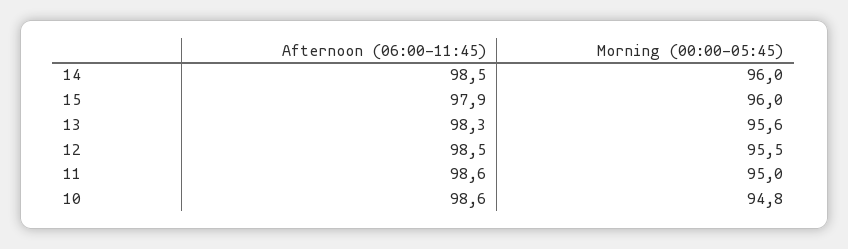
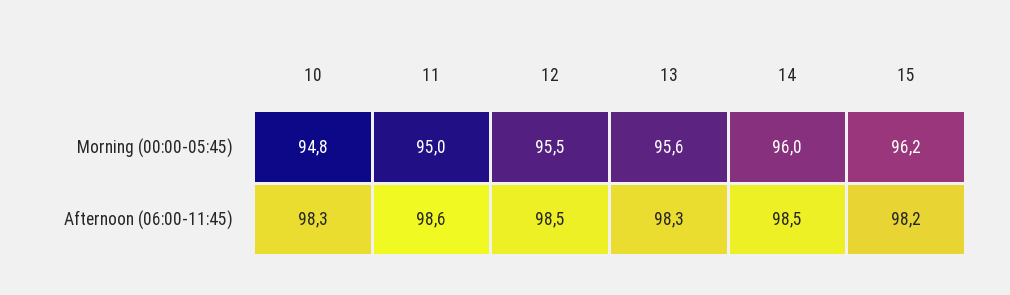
  {
    "Afternoon (06:00-11:45)": {
      "14": 98.5,
-     "15": 97.9,
+     "15": 98.2,
      "13": 98.3,
      "12": 98.5,
      "11": 98.6,
-     "10": 98.6
+     "10": 98.3
    },
    "Morning (00:00-05:45)": {
      "14": 96,
-     "15": 96,
+     "15": 96.2,
      "13": 95.6,
      "12": 95.5,
      "11": 95,
      "10": 94.8
    }
  }

